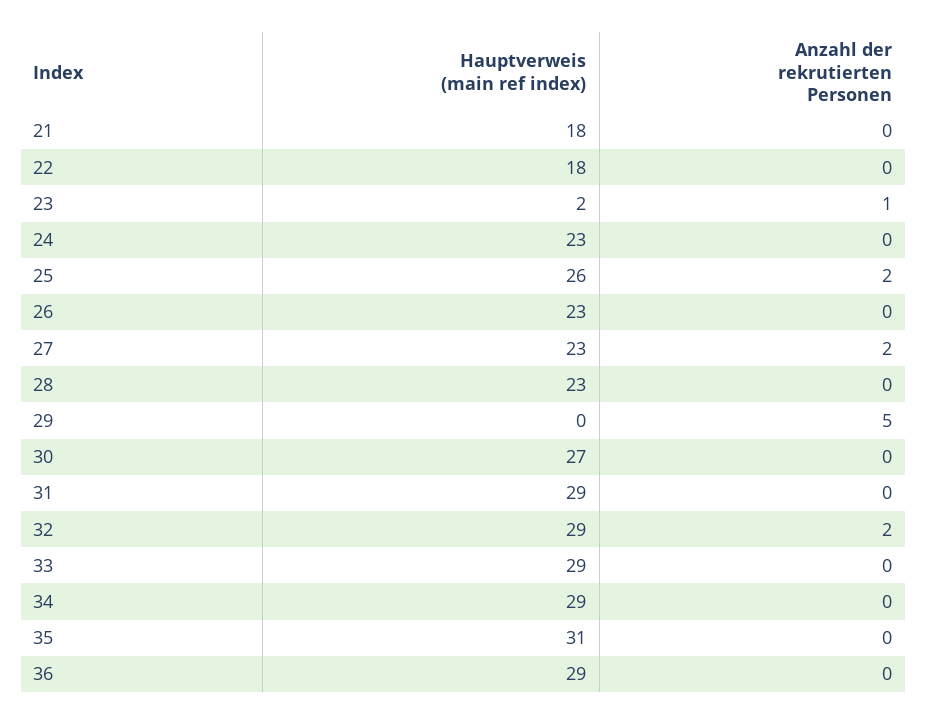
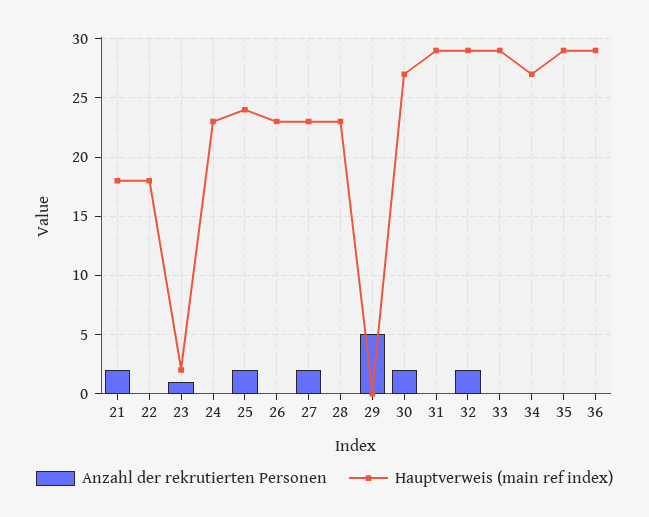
  {
    "Hauptverweis (main ref index)": {
      "21": 18,
      "22": 18,
      "23": 2,
      "24": 23,
-     "25": 26,
+     "25": 24,
      "26": 23,
      "27": 23,
      "28": 23,
      "29": 0,
      "30": 27,
      "31": 29,
      "32": 29,
      "33": 29,
-     "34": 29,
+     "34": 27,
-     "35": 31,
+     "35": 29,
      "36": 29
    },
    "Anzahl der rekrutierten Personen": {
-     "21": 0,
+     "21": 2,
      "22": 0,
      "23": 1,
      "24": 0,
      "25": 2,
      "26": 0,
      "27": 2,
      "28": 0,
      "29": 5,
-     "30": 0,
+     "30": 2,
      "31": 0,
      "32": 2,
      "33": 0,
      "34": 0,
      "35": 0,
      "36": 0
    }
  }

